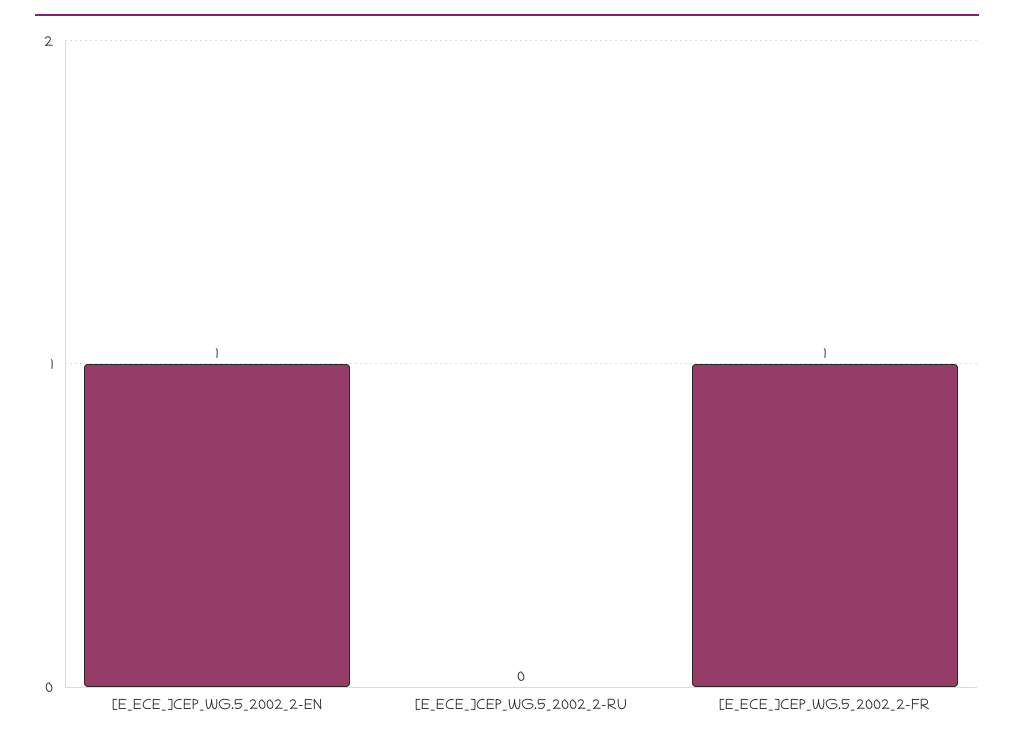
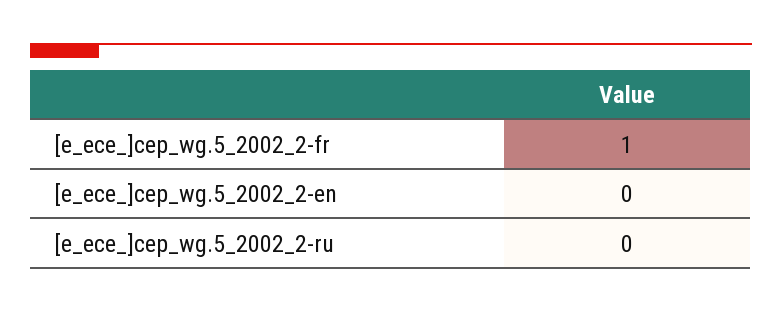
  {
-   "[E_ECE_]CEP_WG.5_2002_2-EN": 1,
+   "[E_ECE_]CEP_WG.5_2002_2-EN": 0,
    "[E_ECE_]CEP_WG.5_2002_2-RU": 0,
    "[E_ECE_]CEP_WG.5_2002_2-FR": 1
  }

